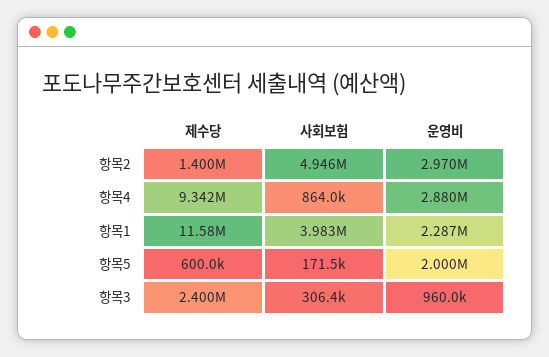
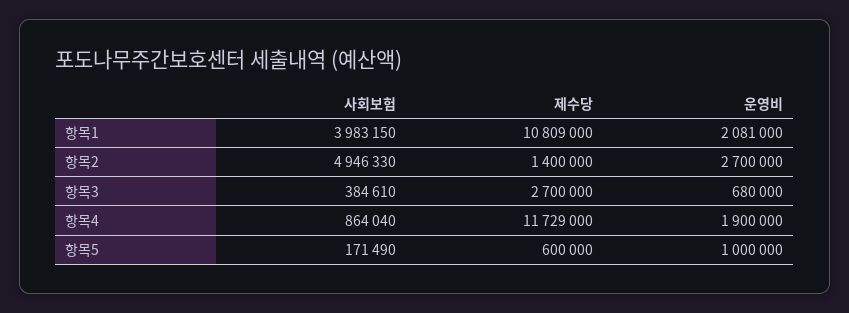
  {
    "제수당": {
      "항목2": 1400000,
-     "항목4": 9342000,
+     "항목4": 11729000,
-     "항목1": 11580000,
+     "항목1": 10809000,
      "항목5": 600000,
-     "항목3": 2400000
+     "항목3": 2700000
    },
    "사회보험": {
      "항목2": 4946330,
      "항목4": 864040,
      "항목1": 3983150,
      "항목5": 171490,
-     "항목3": 306400
+     "항목3": 384610
    },
    "운영비": {
-     "항목2": 2970000,
+     "항목2": 2700000,
-     "항목4": 2880000,
+     "항목4": 1900000,
-     "항목1": 2287000,
+     "항목1": 2081000,
-     "항목5": 2000000,
+     "항목5": 1000000,
-     "항목3": 960000
+     "항목3": 680000
    }
  }

